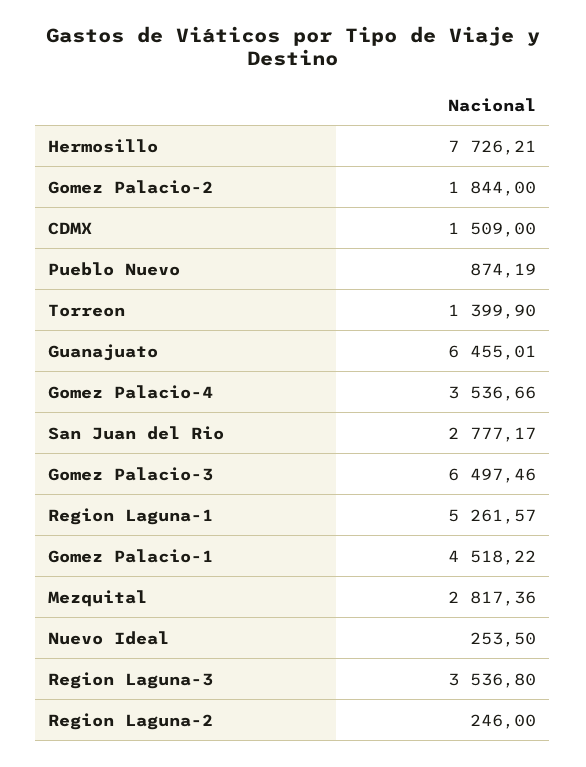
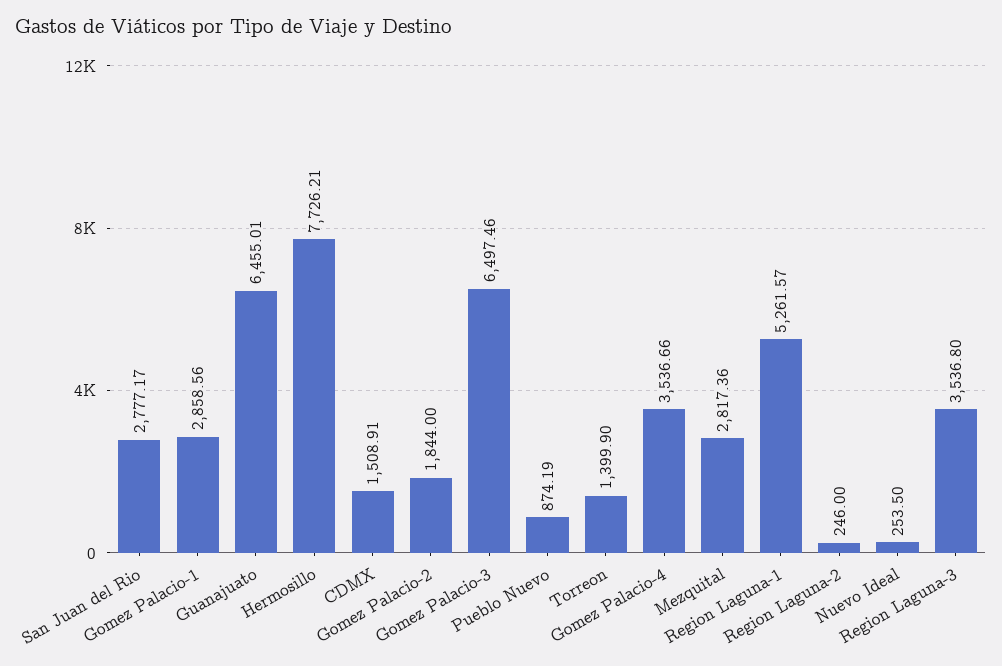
  {
    "Hermosillo": 7726.21,
    "Gomez Palacio-2": 1844,
-   "CDMX": 1509,
+   "CDMX": 1508.91,
    "Pueblo Nuevo": 874.19,
    "Torreon": 1399.9,
    "Guanajuato": 6455.01,
    "Gomez Palacio-4": 3536.66,
    "San Juan del Rio": 2777.17,
    "Gomez Palacio-3": 6497.46,
    "Region Laguna-1": 5261.57,
-   "Gomez Palacio-1": 4518.22,
+   "Gomez Palacio-1": 2858.56,
    "Mezquital": 2817.36,
    "Nuevo Ideal": 253.5,
    "Region Laguna-3": 3536.8,
    "Region Laguna-2": 246
  }

